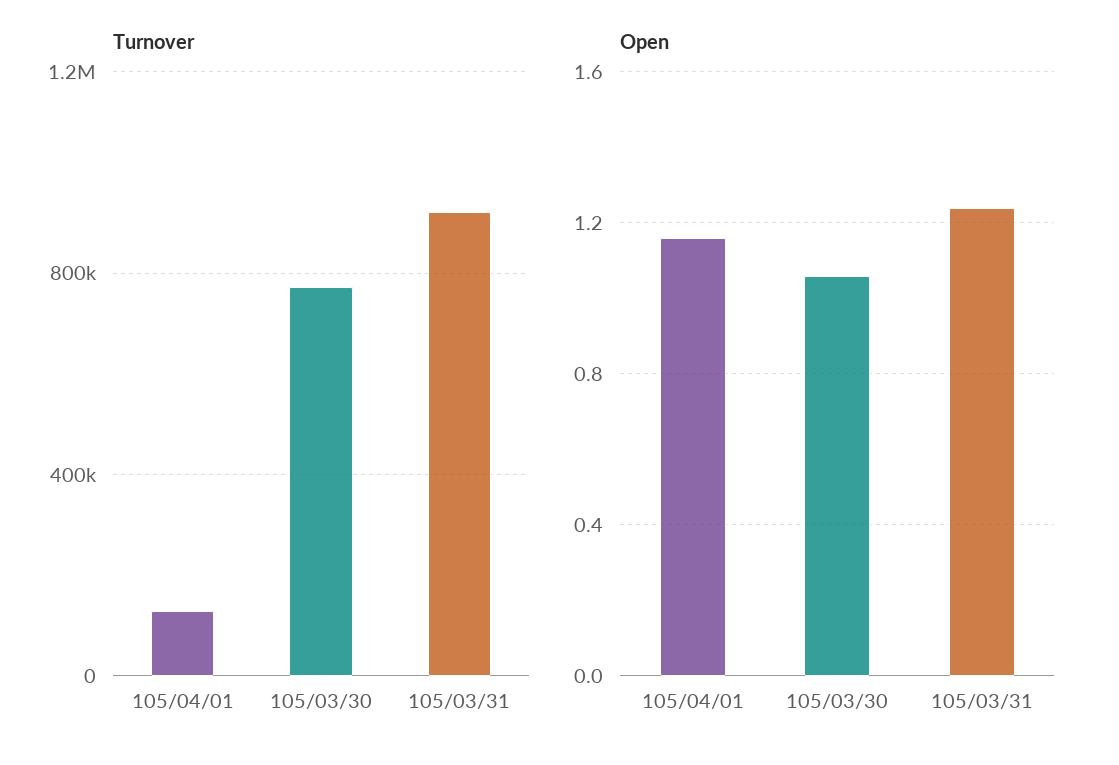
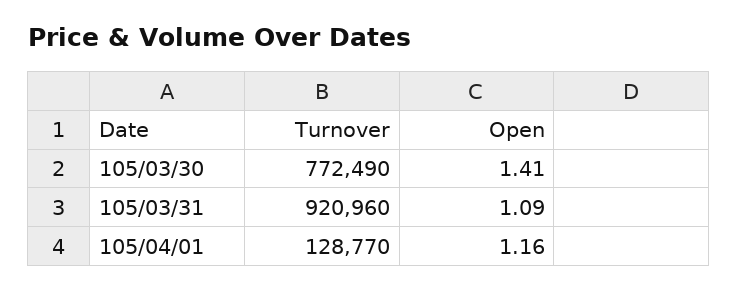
  {
    "Turnover": {
      "105/04/01": 128770,
      "105/03/30": 772490,
      "105/03/31": 920960
    },
    "Open": {
      "105/04/01": 1.16,
-     "105/03/30": 1.05,
+     "105/03/30": 1.41,
-     "105/03/31": 1.25
+     "105/03/31": 1.09
    }
  }

